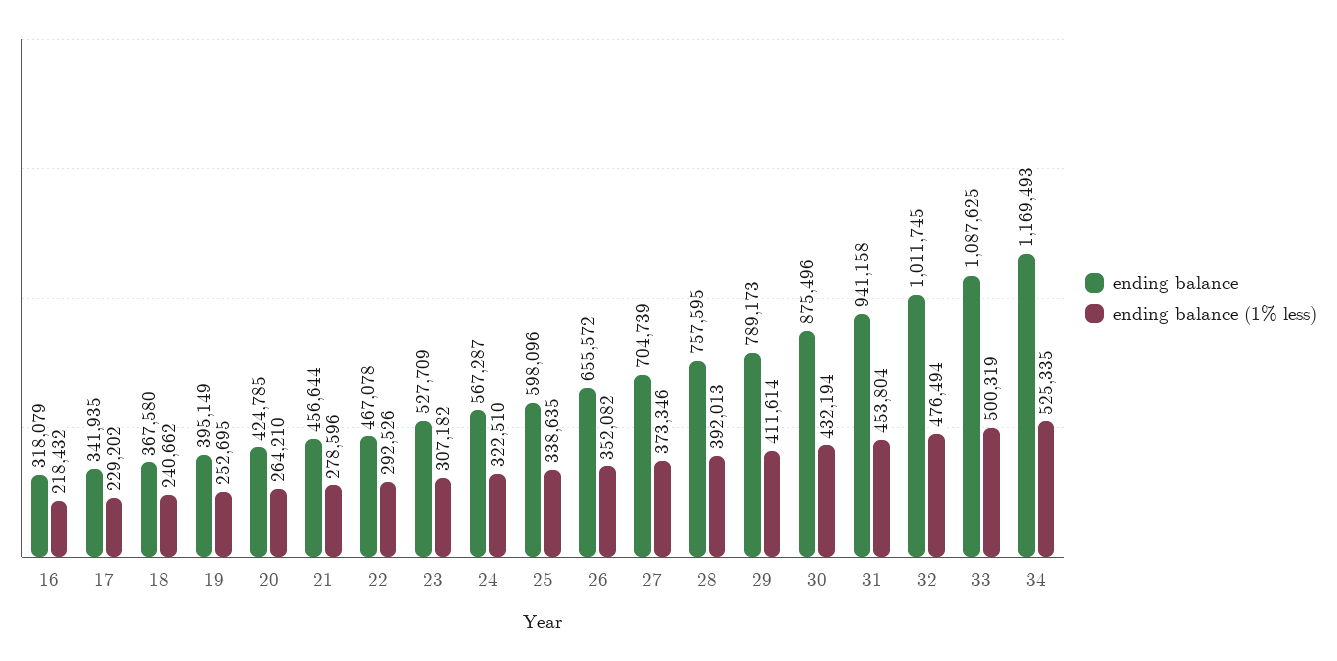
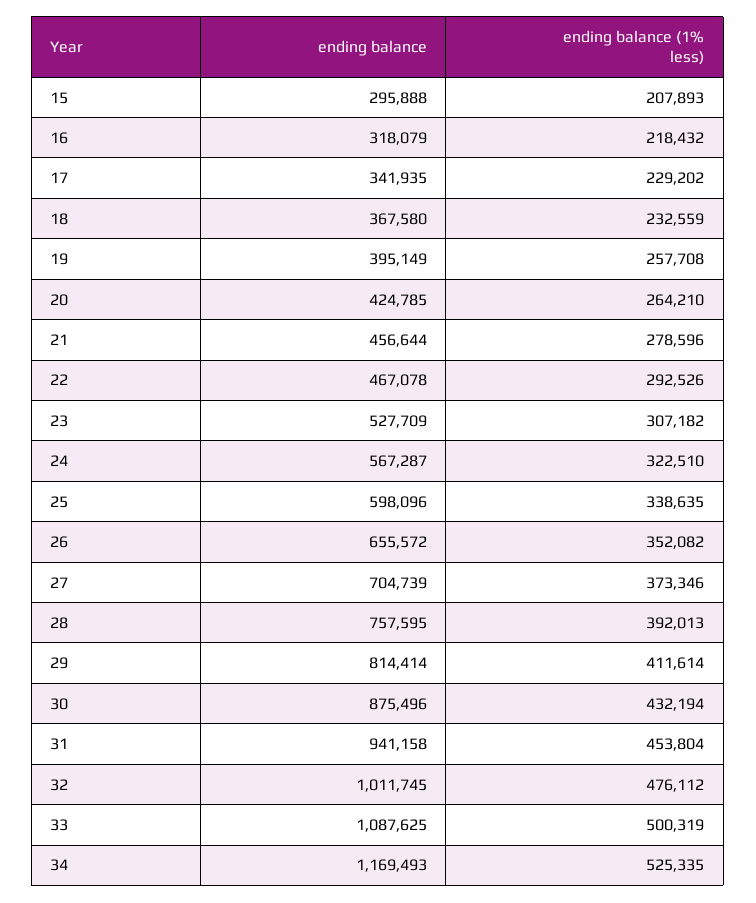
  {
    "ending balance": {
      "16": 318079,
      "17": 341935,
      "18": 367580,
      "19": 395149,
      "20": 424785,
      "21": 456644,
      "22": 467078,
      "23": 527709,
      "24": 567287,
      "25": 598096,
      "26": 655572,
      "27": 704739,
      "28": 757595,
-     "29": 789173,
+     "29": 814414,
      "30": 875496,
      "31": 941158,
      "32": 1011745,
      "33": 1087625,
-     "34": 1169493
+     "34": 1169493,
+     "15": 295888
    },
    "ending balance (1% less)": {
      "16": 218432,
      "17": 229202,
-     "18": 240662,
+     "18": 232559,
-     "19": 252695,
+     "19": 257708,
      "20": 264210,
      "21": 278596,
      "22": 292526,
      "23": 307182,
      "24": 322510,
      "25": 338635,
      "26": 352082,
      "27": 373346,
      "28": 392013,
      "29": 411614,
      "30": 432194,
      "31": 453804,
-     "32": 476494,
+     "32": 476112,
      "33": 500319,
-     "34": 525335
+     "34": 525335,
+     "15": 207893
    }
  }

